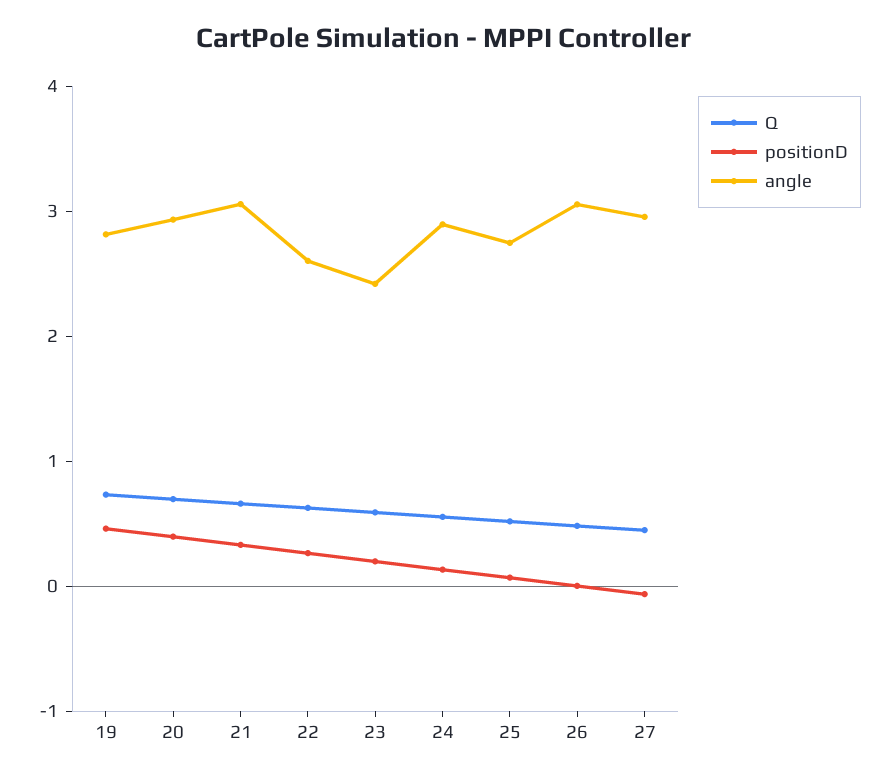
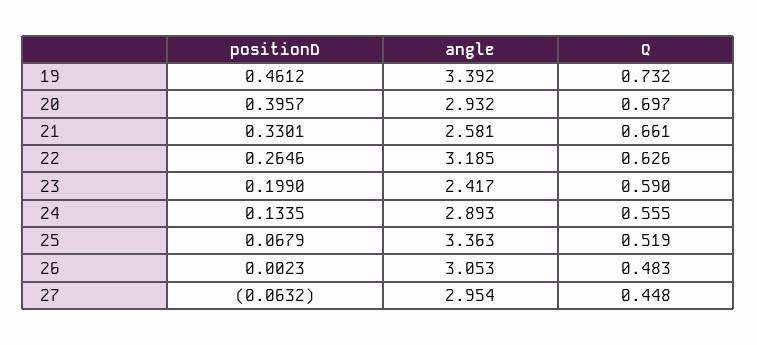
  {
    "Q": {
      "19": 0.732,
      "20": 0.697,
      "21": 0.661,
      "22": 0.626,
      "23": 0.59,
      "24": 0.555,
      "25": 0.519,
      "26": 0.483,
      "27": 0.448
    },
    "positionD": {
      "19": 0.4612,
      "20": 0.3957,
      "21": 0.3301,
      "22": 0.2646,
      "23": 0.199,
      "24": 0.1335,
      "25": 0.0679,
      "26": 0.0023,
      "27": -0.0632
    },
    "angle": {
-     "19": 2.8,
+     "19": 3.392,
      "20": 2.932,
-     "21": 3,
+     "21": 2.581,
-     "22": 2.6,
+     "22": 3.185,
      "23": 2.417,
      "24": 2.893,
-     "25": 2.8,
+     "25": 3.363,
      "26": 3.053,
      "27": 2.954
    }
  }

